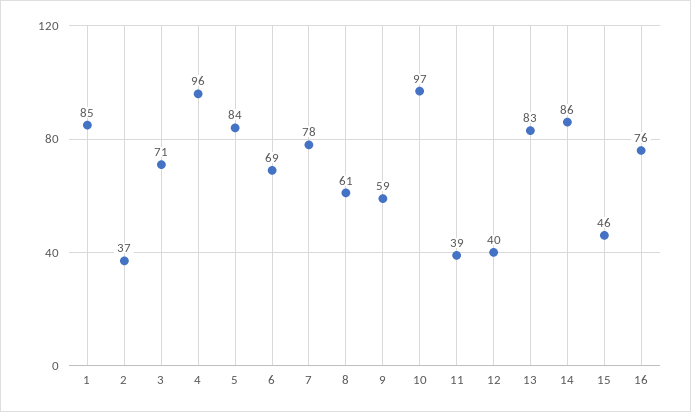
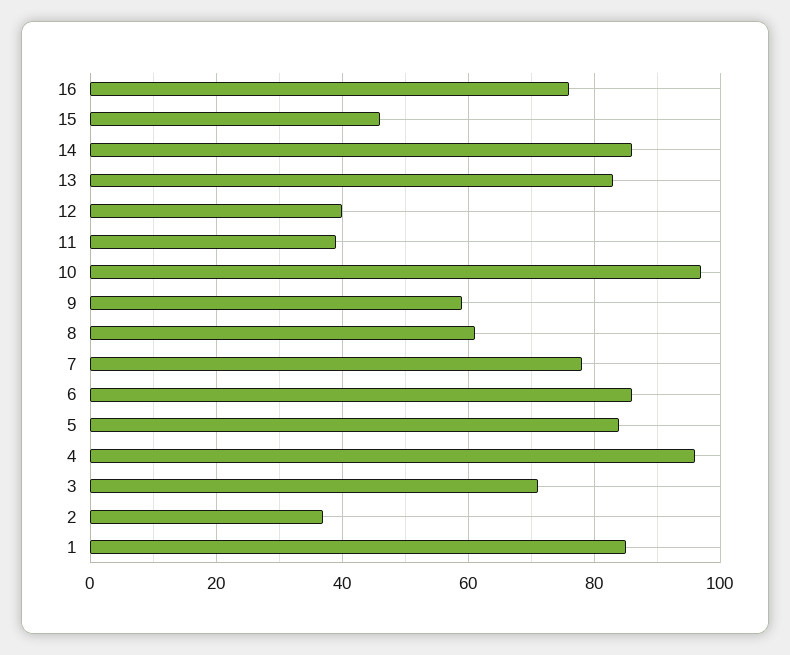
  {
    "1": 85,
    "2": 37,
    "3": 71,
    "4": 96,
    "5": 84,
-   "6": 69,
+   "6": 85,
    "7": 78,
    "8": 61,
    "9": 59,
    "10": 97,
    "11": 39,
    "12": 40,
    "13": 83,
    "14": 86,
    "15": 46,
    "16": 76
  }

